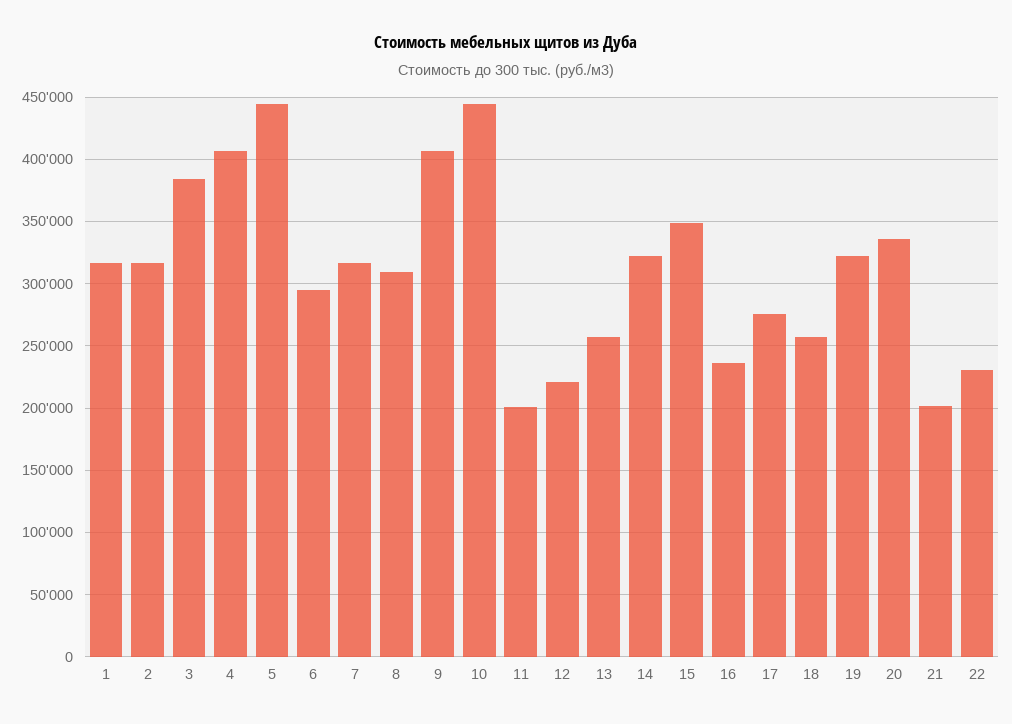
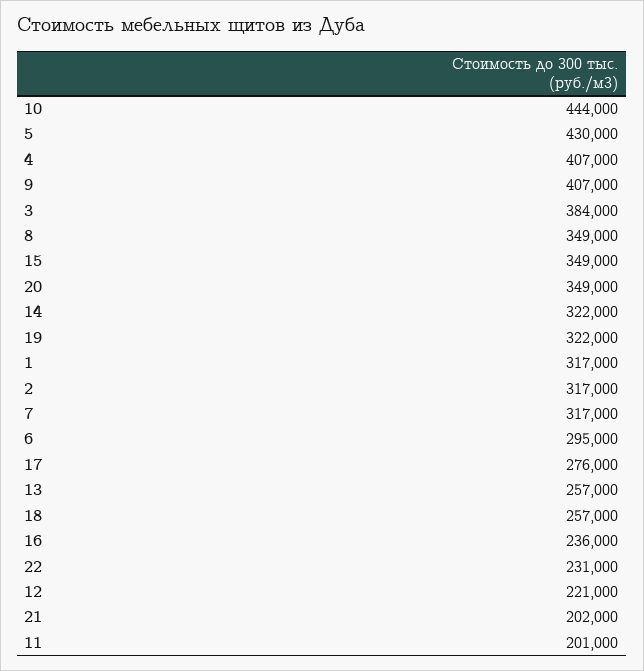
  {
    "1": 317000,
    "2": 317000,
    "3": 384000,
    "4": 407000,
-   "5": 445000,
+   "5": 430000,
    "6": 295000,
    "7": 317000,
-   "8": 310000,
+   "8": 349000,
    "9": 407000,
    "10": 444000,
    "11": 201000,
    "12": 221000,
    "13": 257000,
    "14": 322000,
    "15": 349000,
    "16": 236000,
    "17": 276000,
    "18": 257000,
    "19": 322000,
-   "20": 335000,
+   "20": 349000,
    "21": 202000,
    "22": 231000
  }

